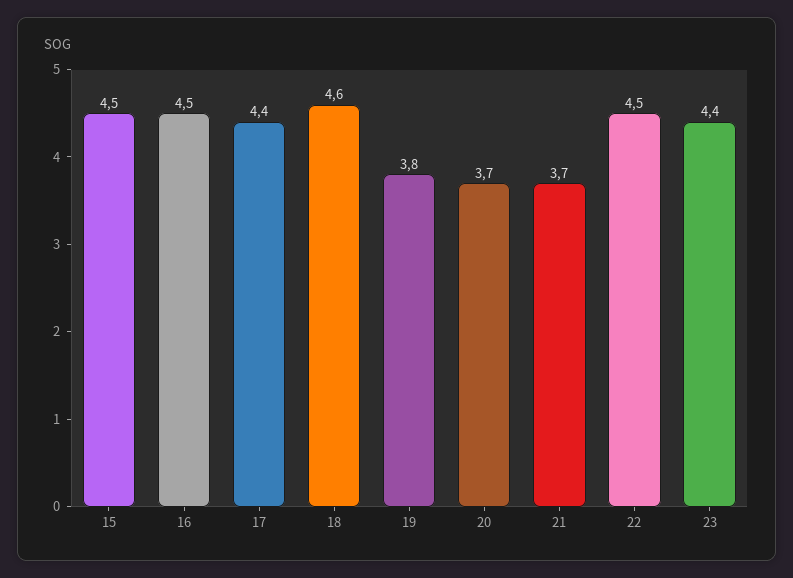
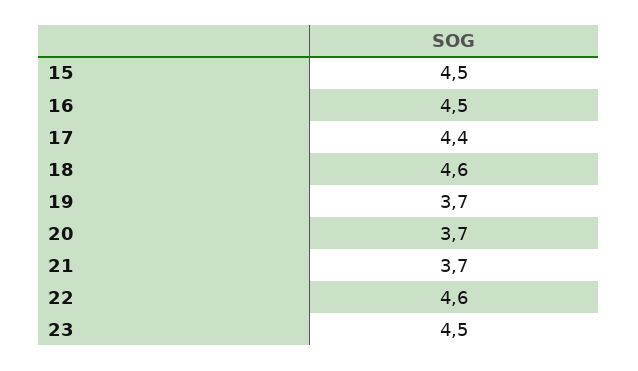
  {
    "15": 4.5,
    "16": 4.5,
    "17": 4.4,
    "18": 4.6,
-   "19": 3.8,
+   "19": 3.7,
    "20": 3.7,
    "21": 3.7,
-   "22": 4.5,
+   "22": 4.6,
-   "23": 4.4
+   "23": 4.5
  }

